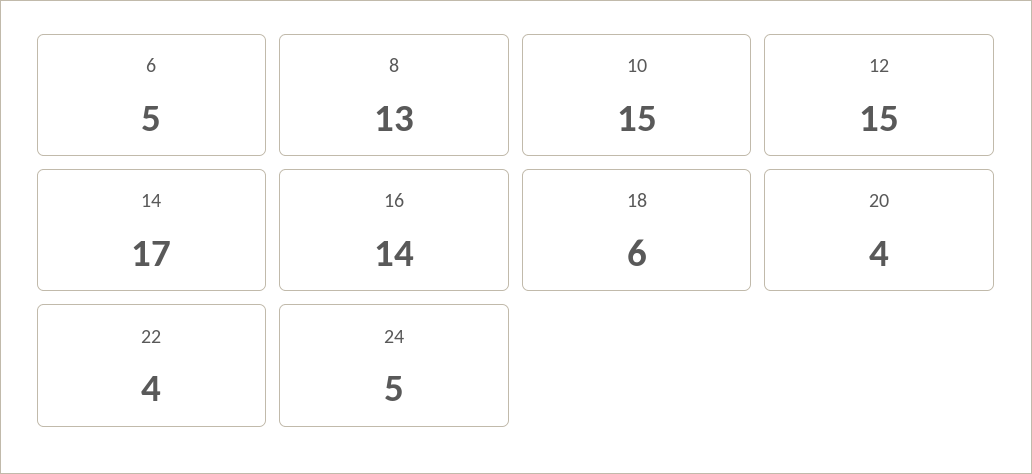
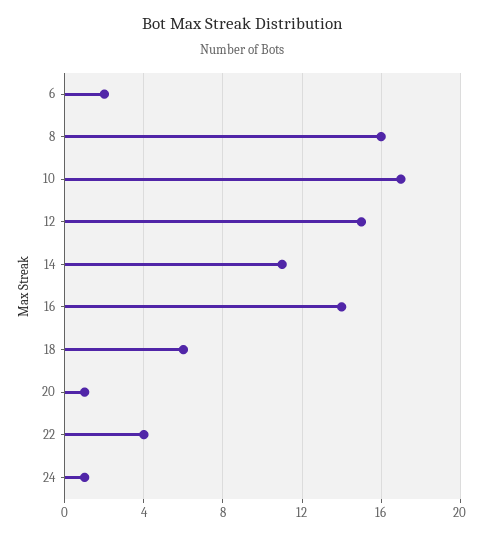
  {
-   "6": 5,
+   "6": 2,
-   "8": 13,
+   "8": 16,
-   "10": 15,
+   "10": 17,
    "12": 15,
-   "14": 17,
+   "14": 11,
    "16": 14,
    "18": 6,
-   "20": 4,
+   "20": 1,
    "22": 4,
-   "24": 5
+   "24": 1
  }

